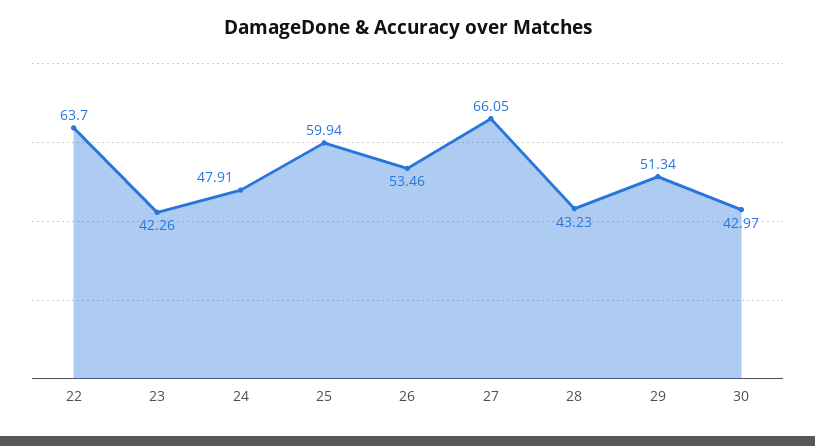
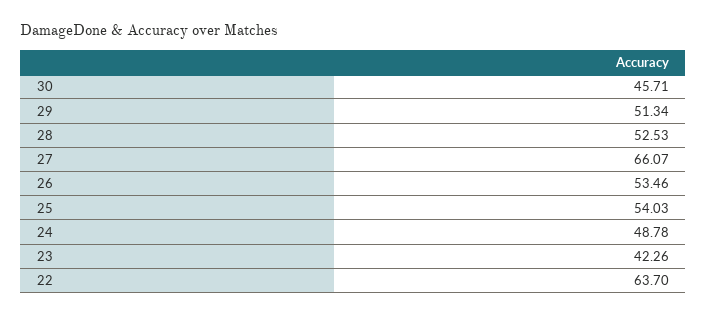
  {
    "22": 63.7,
    "23": 42.26,
-   "24": 47.91,
+   "24": 48.78,
-   "25": 59.94,
+   "25": 54.03,
    "26": 53.46,
-   "27": 66.05,
+   "27": 66.07,
-   "28": 43.23,
+   "28": 52.53,
    "29": 51.34,
-   "30": 42.97
+   "30": 45.71
  }

